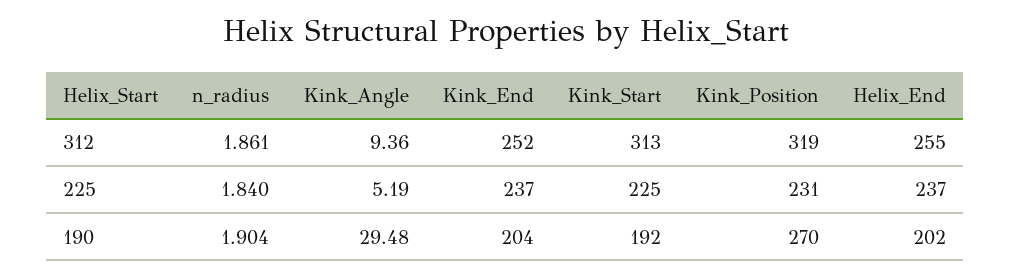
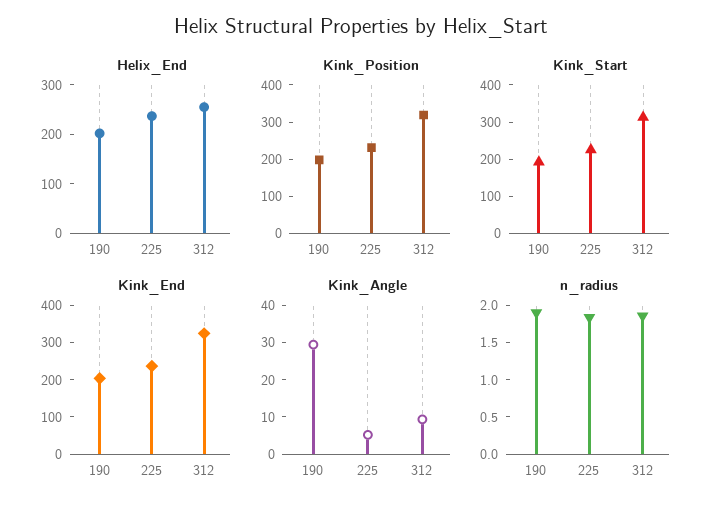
  {
    "n_radius": {
      "312": 1.861,
      "225": 1.84,
      "190": 1.904
    },
    "Kink_Angle": {
      "312": 9.36,
      "225": 5.19,
      "190": 29.48
    },
    "Kink_End": {
-     "312": 252,
+     "312": 325,
      "225": 237,
      "190": 204
    },
    "Kink_Start": {
      "312": 313,
      "225": 225,
      "190": 192
    },
    "Kink_Position": {
      "312": 319,
      "225": 231,
-     "190": 270
+     "190": 200
    },
    "Helix_End": {
      "312": 255,
      "225": 237,
      "190": 202
    }
  }

